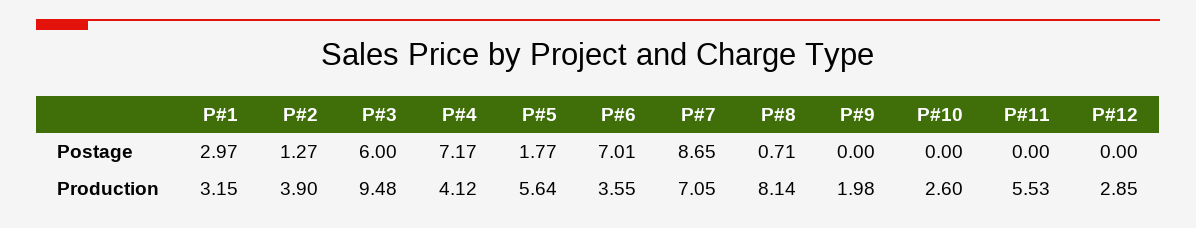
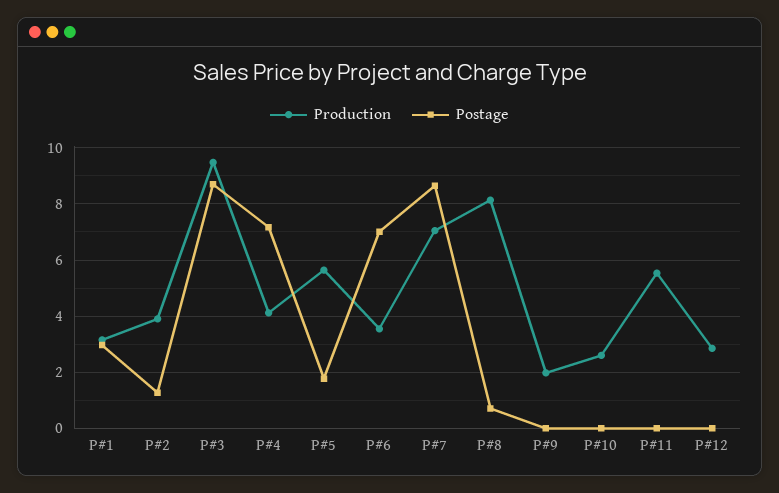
  {
    "Postage": {
      "P#1": 2.97,
      "P#2": 1.27,
-     "P#3": 6,
+     "P#3": 8.75,
      "P#4": 7.17,
      "P#5": 1.77,
      "P#6": 7.01,
      "P#7": 8.65,
      "P#8": 0.71,
      "P#9": 0,
      "P#10": 0,
      "P#11": 0,
      "P#12": 0
    },
    "Production": {
      "P#1": 3.15,
      "P#2": 3.9,
      "P#3": 9.48,
      "P#4": 4.12,
      "P#5": 5.64,
      "P#6": 3.55,
      "P#7": 7.05,
      "P#8": 8.14,
      "P#9": 1.98,
      "P#10": 2.6,
      "P#11": 5.53,
      "P#12": 2.85
    }
  }

